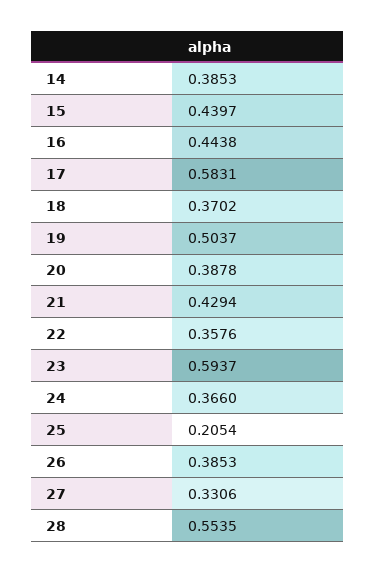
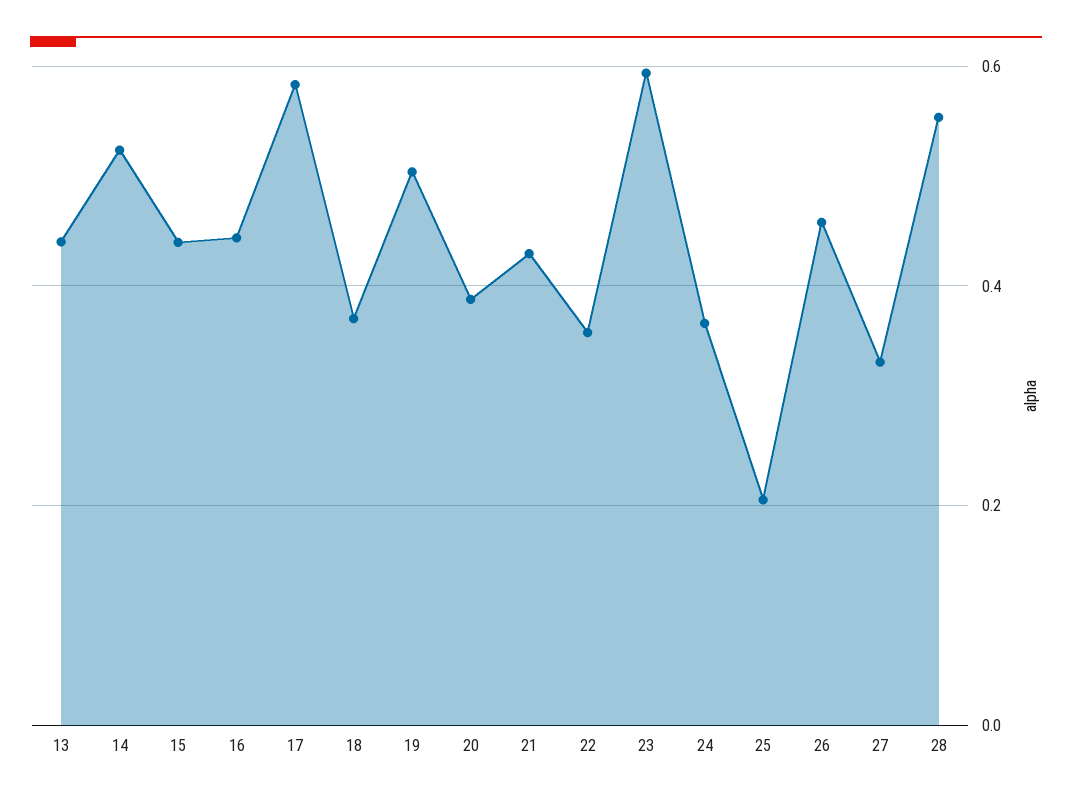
  {
-   "14": 0.3853,
+   "14": 0.52,
    "15": 0.4397,
    "16": 0.4438,
    "17": 0.5831,
    "18": 0.3702,
    "19": 0.5037,
    "20": 0.3878,
    "21": 0.4294,
    "22": 0.3576,
    "23": 0.5937,
    "24": 0.366,
    "25": 0.2054,
-   "26": 0.3853,
+   "26": 0.46,
    "27": 0.3306,
-   "28": 0.5535
+   "28": 0.5535,
+   "13": 0.44
  }

